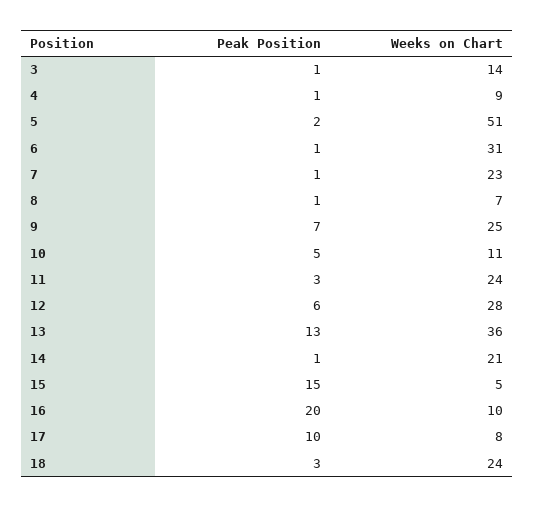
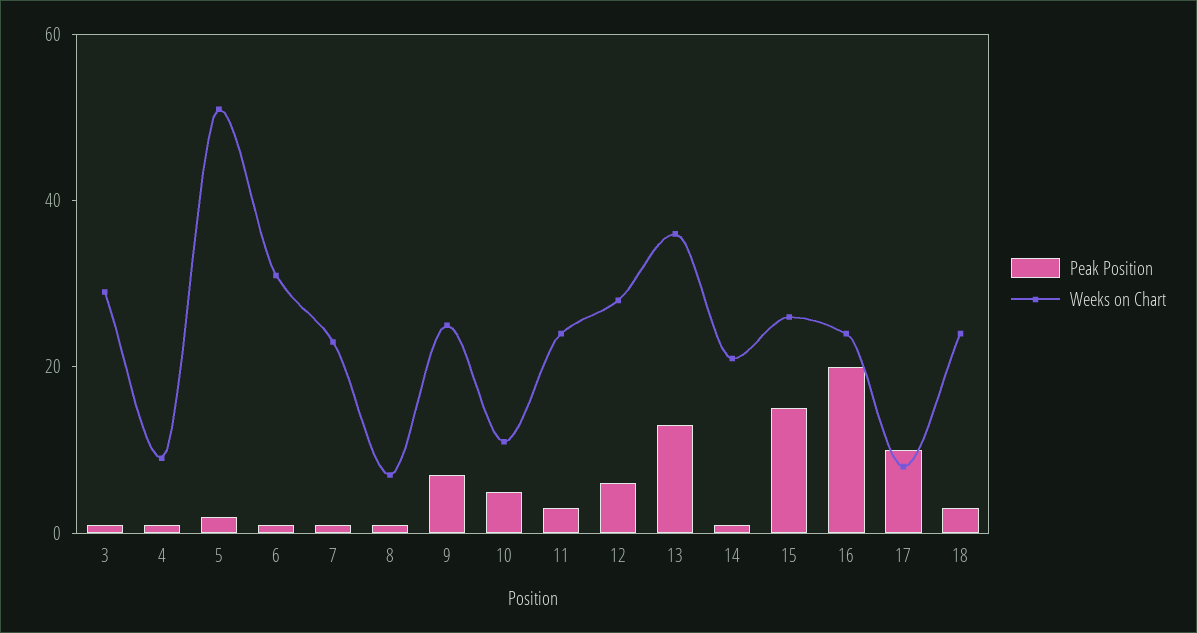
  {
    "Peak Position": {
      "3": 1,
      "4": 1,
      "5": 2,
      "6": 1,
      "7": 1,
      "8": 1,
      "9": 7,
      "10": 5,
      "11": 3,
      "12": 6,
      "13": 13,
      "14": 1,
      "15": 15,
      "16": 20,
      "17": 10,
      "18": 3
    },
    "Weeks on Chart": {
-     "3": 14,
+     "3": 30,
      "4": 9,
      "5": 51,
      "6": 31,
      "7": 23,
      "8": 7,
      "9": 25,
      "10": 11,
      "11": 24,
      "12": 28,
      "13": 36,
      "14": 21,
-     "15": 5,
+     "15": 25,
-     "16": 10,
+     "16": 25,
      "17": 8,
      "18": 24
    }
  }

